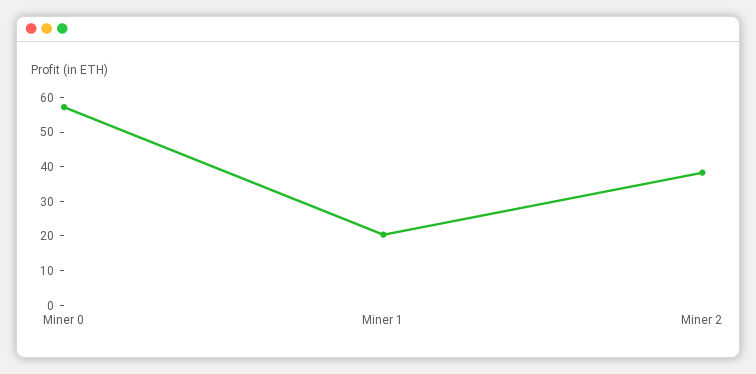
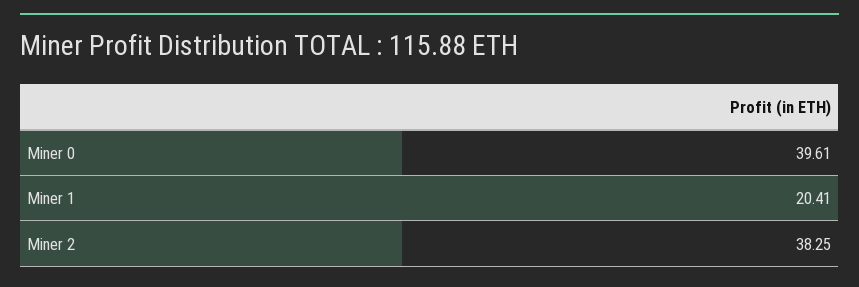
  {
-   "Miner 0": 57.5,
+   "Miner 0": 39.61,
    "Miner 1": 20.41,
    "Miner 2": 38.25
  }

